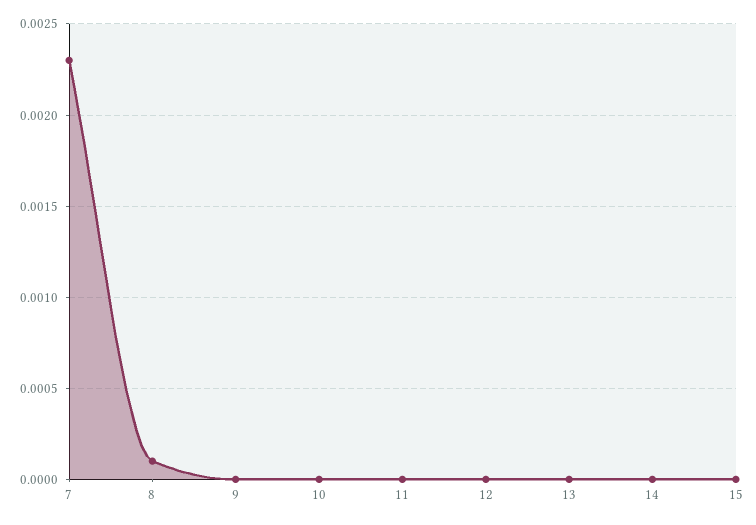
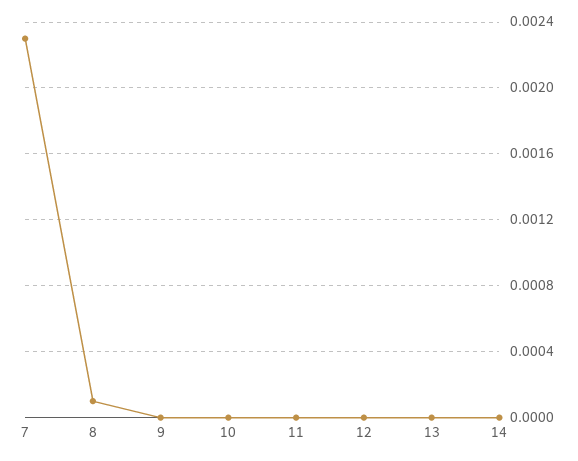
  {
    "7": 0.0023,
    "8": 0.0001,
    "9": 0,
    "10": 0,
    "11": 0,
    "12": 0,
    "13": 0,
-   "14": 0,
+   "14": 0
-   "15": 0
  }

